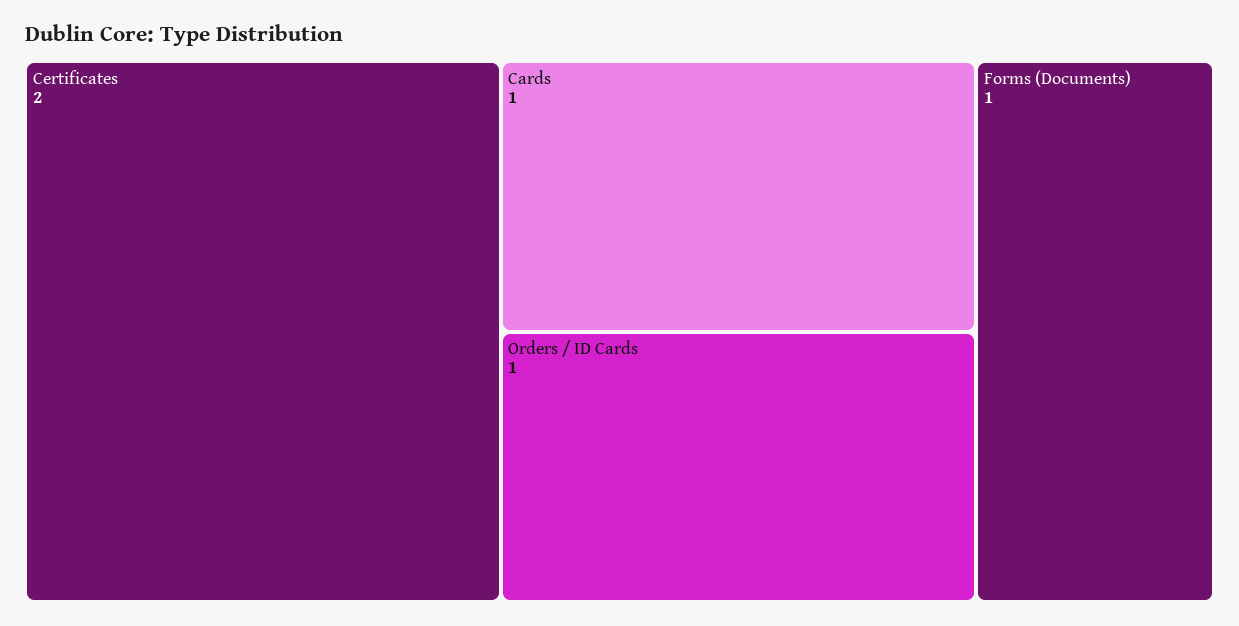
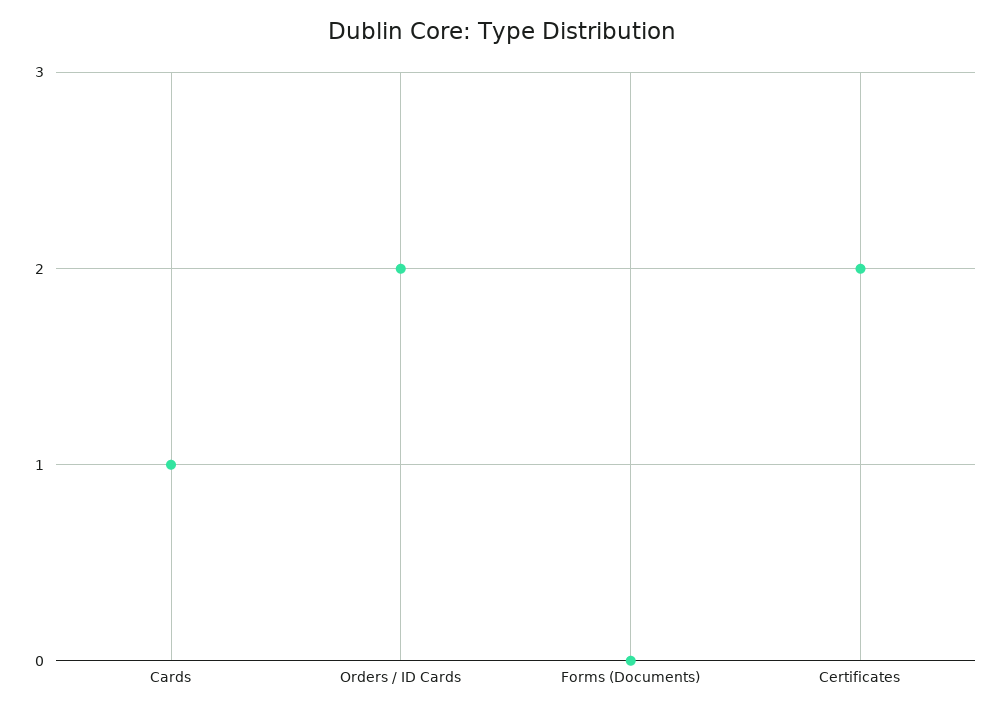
  {
    "Certificates": 2,
    "Cards": 1,
-   "Orders / ID Cards": 1,
+   "Orders / ID Cards": 2,
-   "Forms (Documents)": 1
+   "Forms (Documents)": 0
  }

